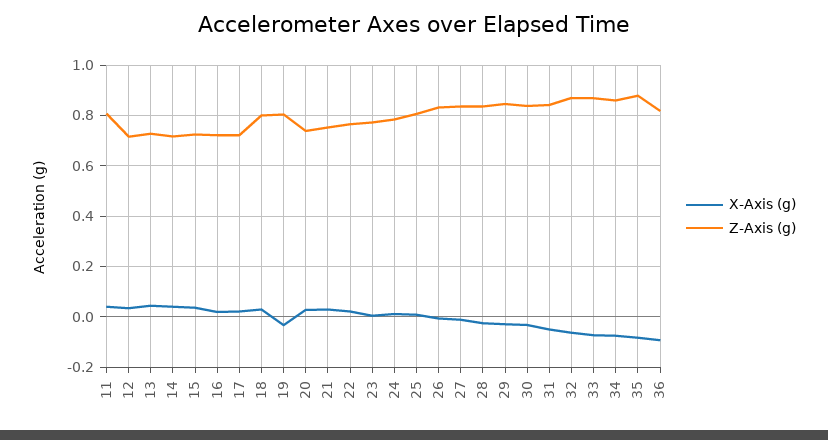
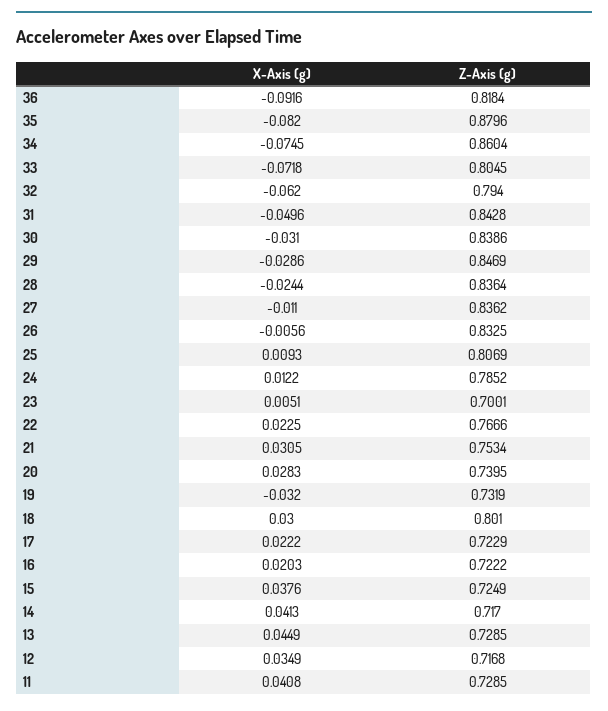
  {
    "X-Axis (g)": {
      "11": 0.0408,
      "12": 0.0349,
      "13": 0.0449,
      "14": 0.0413,
      "15": 0.0376,
      "16": 0.0203,
      "17": 0.0222,
      "18": 0.03,
      "19": -0.032,
      "20": 0.0283,
      "21": 0.0305,
      "22": 0.0225,
      "23": 0.0051,
      "24": 0.0122,
      "25": 0.0093,
      "26": -0.0056,
      "27": -0.011,
      "28": -0.0244,
      "29": -0.0286,
      "30": -0.031,
      "31": -0.0496,
      "32": -0.062,
      "33": -0.0718,
      "34": -0.0745,
      "35": -0.082,
      "36": -0.0916
    },
    "Z-Axis (g)": {
-     "11": 0.8,
+     "11": 0.7285,
      "12": 0.7168,
      "13": 0.7285,
      "14": 0.717,
      "15": 0.7249,
      "16": 0.7222,
      "17": 0.7229,
      "18": 0.801,
-     "19": 0.8,
+     "19": 0.7319,
      "20": 0.7395,
      "21": 0.7534,
      "22": 0.7666,
-     "23": 0.775,
+     "23": 0.7001,
      "24": 0.7852,
      "25": 0.8069,
      "26": 0.8325,
      "27": 0.8362,
      "28": 0.8364,
      "29": 0.8469,
      "30": 0.8386,
      "31": 0.8428,
-     "32": 0.875,
+     "32": 0.794,
-     "33": 0.875,
+     "33": 0.8045,
      "34": 0.8604,
      "35": 0.8796,
      "36": 0.8184
    }
  }

